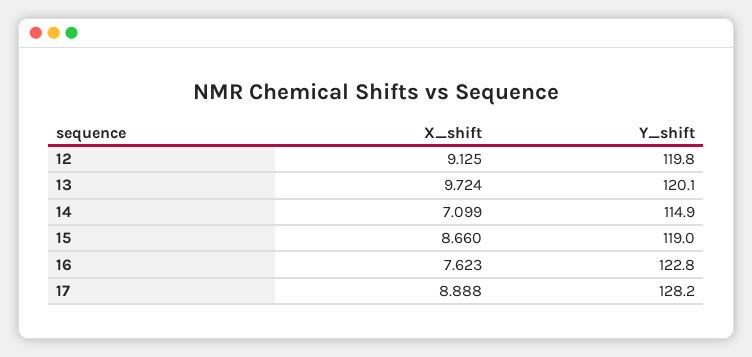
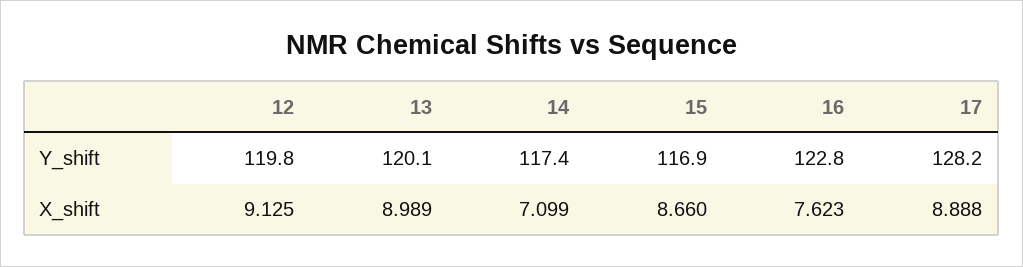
  {
    "X_shift": {
      "12": 9.125,
-     "13": 9.724,
+     "13": 8.989,
      "14": 7.099,
      "15": 8.66,
      "16": 7.623,
      "17": 8.888
    },
    "Y_shift": {
      "12": 119.8,
      "13": 120.1,
-     "14": 114.9,
+     "14": 117.4,
-     "15": 119,
+     "15": 116.9,
      "16": 122.8,
      "17": 128.2
    }
  }

